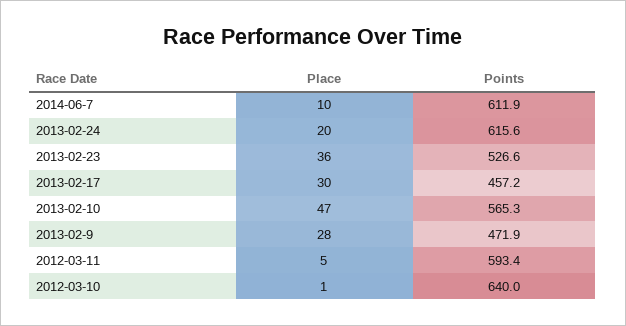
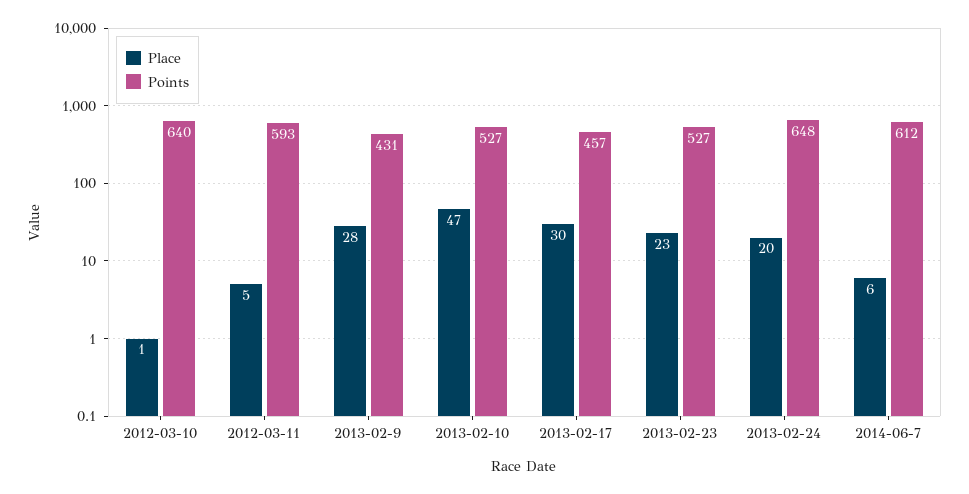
  {
    "Place": {
-     "2014-06-7": 10,
+     "2014-06-7": 6,
      "2013-02-24": 20,
-     "2013-02-23": 36,
+     "2013-02-23": 23,
      "2013-02-17": 30,
      "2013-02-10": 47,
      "2013-02-9": 28,
      "2012-03-11": 5,
      "2012-03-10": 1
    },
    "Points": {
      "2014-06-7": 611.9,
-     "2013-02-24": 615.6,
+     "2013-02-24": 648,
      "2013-02-23": 526.6,
      "2013-02-17": 457.2,
-     "2013-02-10": 565.3,
+     "2013-02-10": 527,
-     "2013-02-9": 471.9,
+     "2013-02-9": 431,
      "2012-03-11": 593.4,
      "2012-03-10": 640
    }
  }

